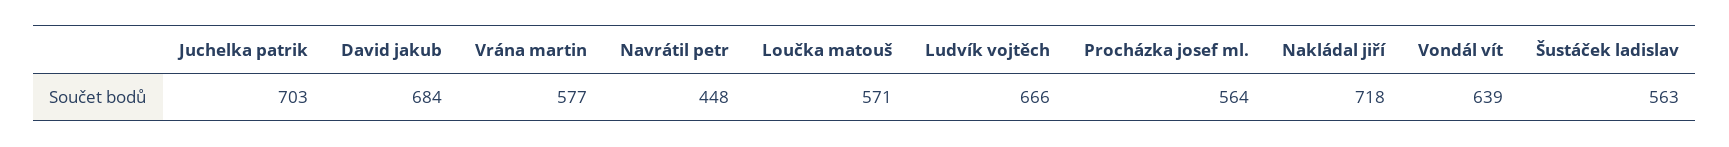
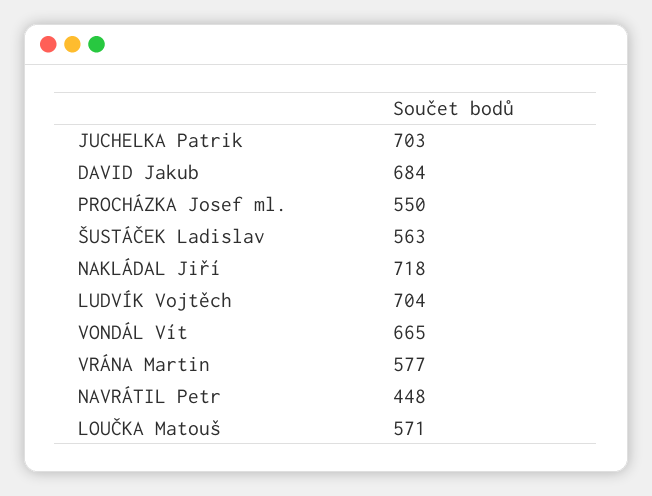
  {
    "Juchelka patrik": 703,
    "David jakub": 684,
    "Vrána martin": 577,
    "Navrátil petr": 448,
    "Loučka matouš": 571,
-   "Ludvík vojtěch": 666,
+   "Ludvík vojtěch": 704,
-   "Procházka josef ml.": 564,
+   "Procházka josef ml.": 550,
    "Nakládal jiří": 718,
-   "Vondál vít": 639,
+   "Vondál vít": 665,
    "Šustáček ladislav": 563
  }

